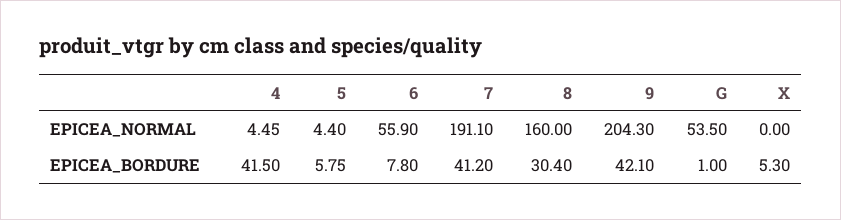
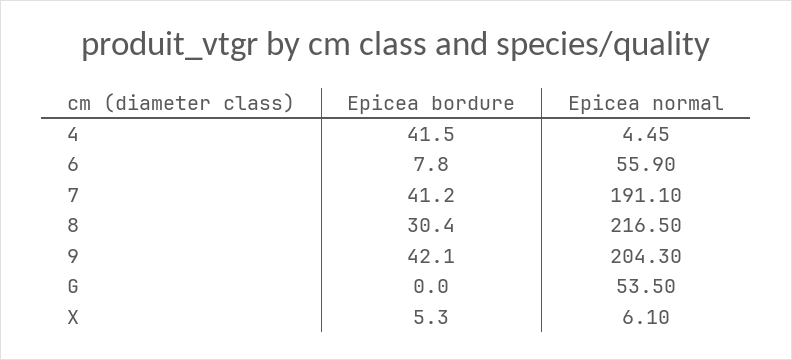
  {
    "4": {
      "EPICEA_NORMAL": 4.45,
      "EPICEA_BORDURE": 41.5
    },
-   "5": {
-     "EPICEA_NORMAL": 4.4,
-     "EPICEA_BORDURE": 5.75
-   },
    "6": {
      "EPICEA_NORMAL": 55.9,
      "EPICEA_BORDURE": 7.8
    },
    "7": {
      "EPICEA_NORMAL": 191.1,
      "EPICEA_BORDURE": 41.2
    },
    "8": {
-     "EPICEA_NORMAL": 160,
+     "EPICEA_NORMAL": 216.5,
      "EPICEA_BORDURE": 30.4
    },
    "9": {
      "EPICEA_NORMAL": 204.3,
      "EPICEA_BORDURE": 42.1
    },
    "G": {
      "EPICEA_NORMAL": 53.5,
-     "EPICEA_BORDURE": 1
+     "EPICEA_BORDURE": 0
    },
    "X": {
-     "EPICEA_NORMAL": 0,
+     "EPICEA_NORMAL": 6.1,
      "EPICEA_BORDURE": 5.3
    }
  }

